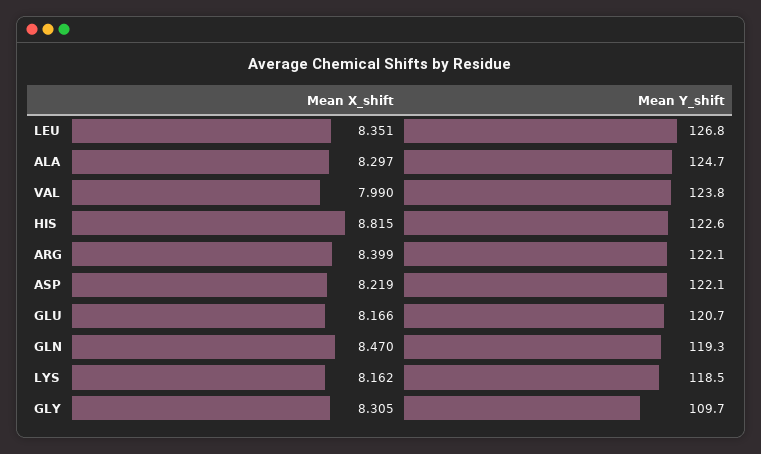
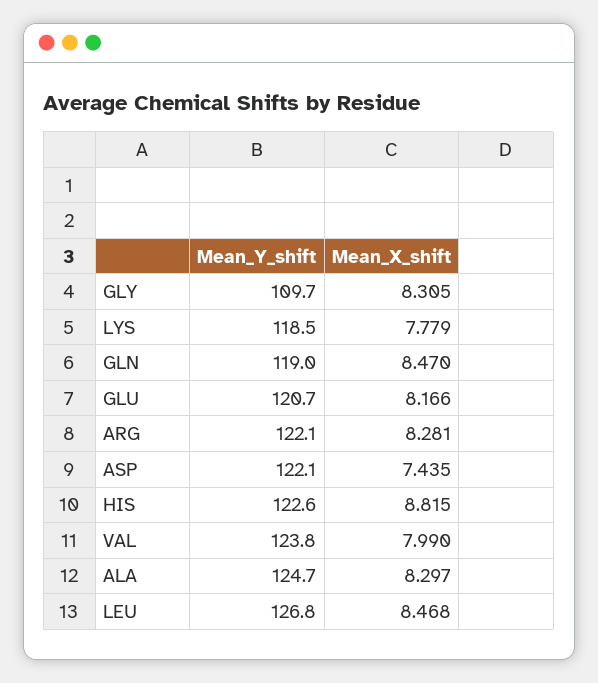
  {
    "Mean X_shift": {
-     "LEU": 8.351,
+     "LEU": 8.468,
      "ALA": 8.297,
      "VAL": 7.99,
      "HIS": 8.815,
-     "ARG": 8.399,
+     "ARG": 8.281,
-     "ASP": 8.219,
+     "ASP": 7.435,
      "GLU": 8.166,
      "GLN": 8.47,
-     "LYS": 8.162,
+     "LYS": 7.779,
      "GLY": 8.305
    },
    "Mean Y_shift": {
      "LEU": 126.8,
      "ALA": 124.7,
      "VAL": 123.8,
      "HIS": 122.6,
      "ARG": 122.1,
      "ASP": 122.1,
      "GLU": 120.7,
-     "GLN": 119.3,
+     "GLN": 119,
      "LYS": 118.5,
      "GLY": 109.7
    }
  }

